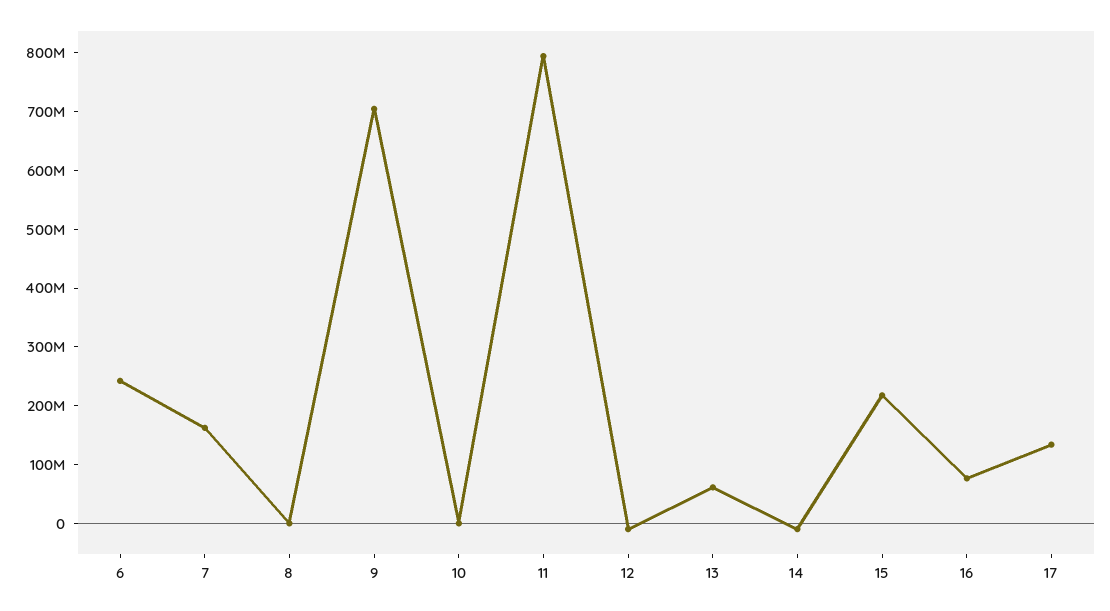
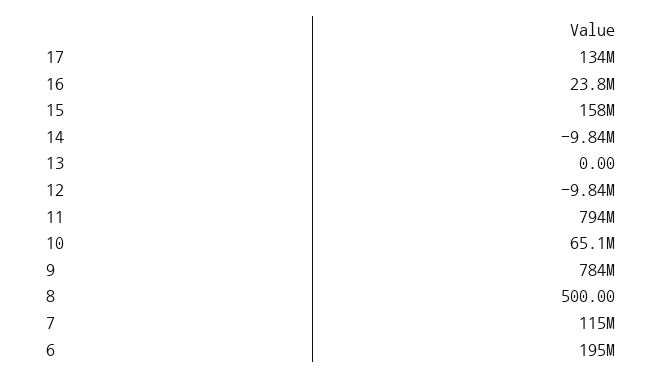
  {
-   "6": 240000000,
+   "6": 195000000,
-   "7": 160000000,
+   "7": 115000000,
    "8": 500,
-   "9": 700000000,
+   "9": 784000000,
-   "10": 0,
+   "10": 65100000,
    "11": 794000000,
    "12": -9840000,
-   "13": 60000000,
+   "13": 0,
    "14": -9840000,
-   "15": 220000000,
+   "15": 158000000,
-   "16": 80000000,
+   "16": 23800000,
    "17": 134000000
  }

